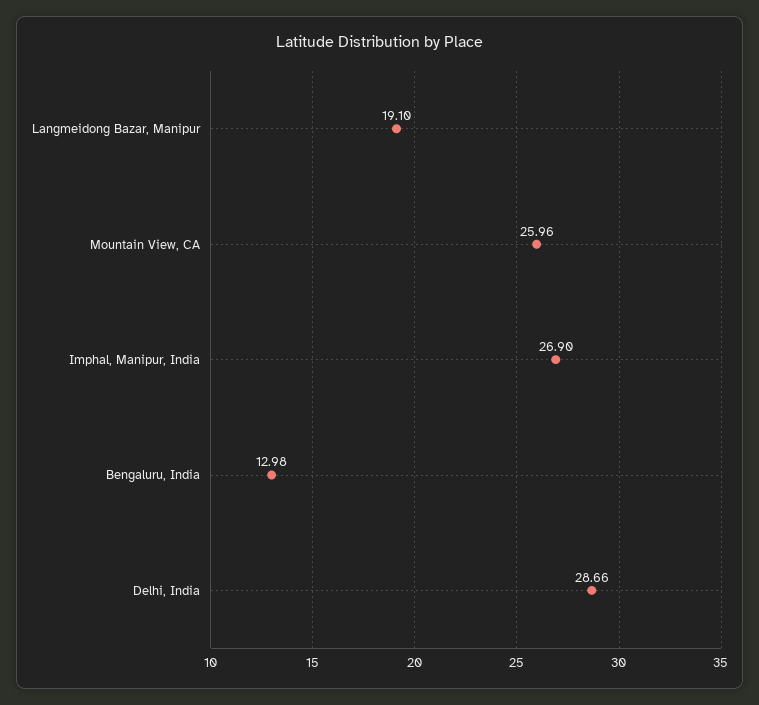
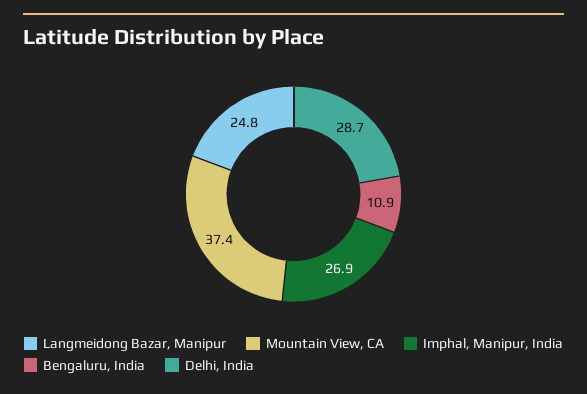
  {
-   "Langmeidong Bazar, Manipur": 19.1,
+   "Langmeidong Bazar, Manipur": 24.8,
-   "Mountain View, CA": 25.96,
+   "Mountain View, CA": 37.4,
    "Imphal, Manipur, India": 26.9,
-   "Bengaluru, India": 12.98,
+   "Bengaluru, India": 10.9,
    "Delhi, India": 28.66
  }

